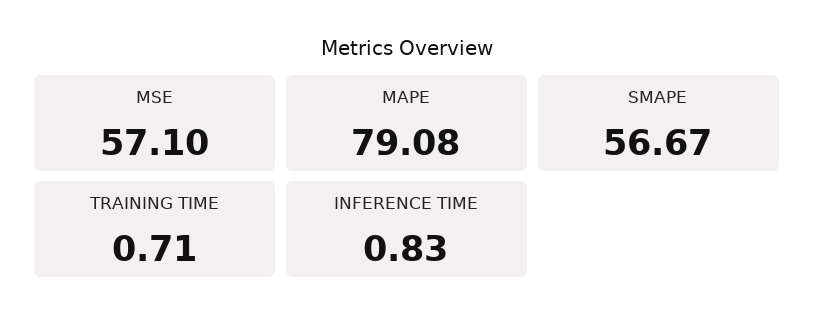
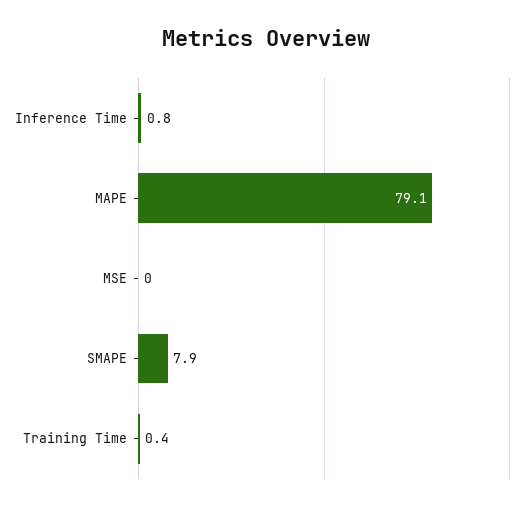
  {
-   "MSE": 57.1,
+   "MSE": 0,
    "MAPE": 79.08,
-   "SMAPE": 56.67,
+   "SMAPE": 7.9,
-   "TRAINING TIME": 0.71,
+   "TRAINING TIME": 0.4,
    "INFERENCE TIME": 0.83
  }

